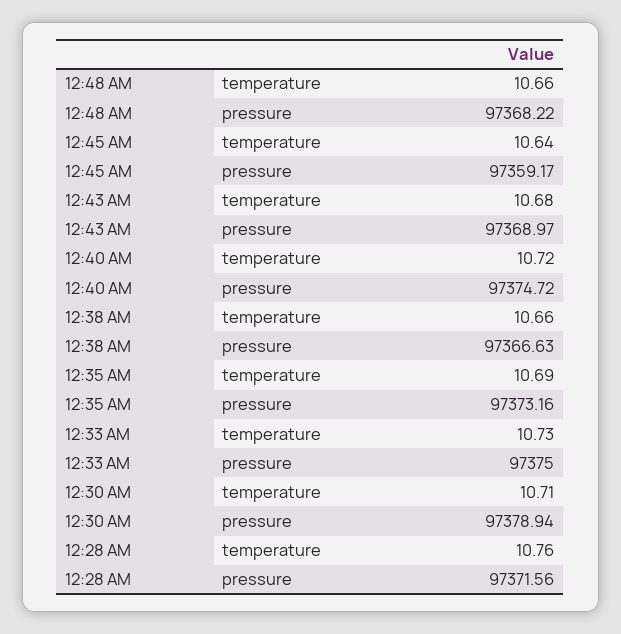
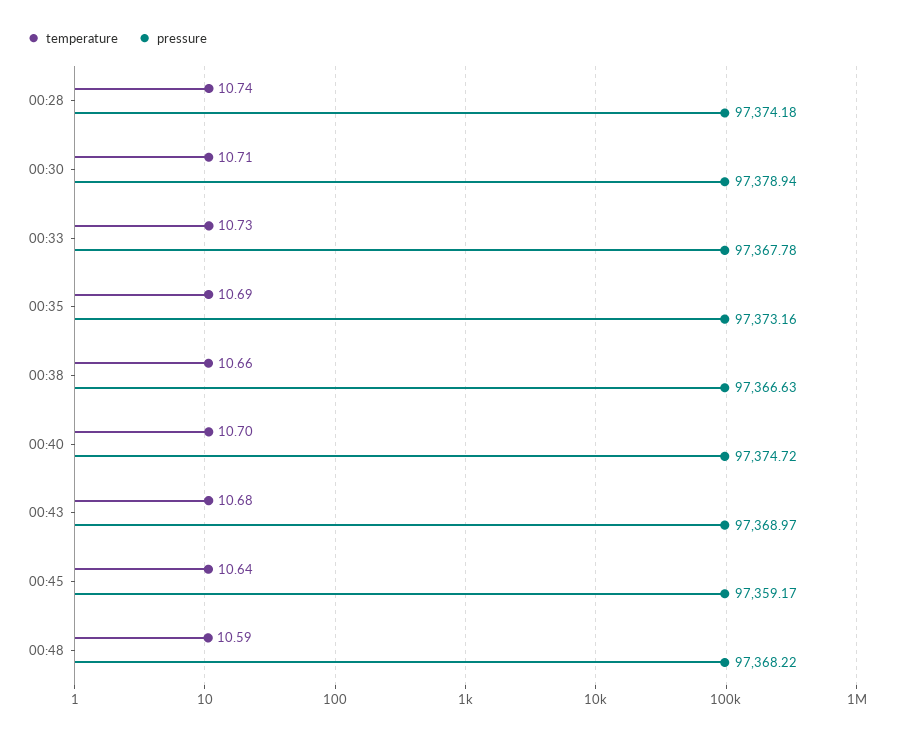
  {
    "temperature": {
-     "12:48 AM": 10.66,
+     "12:48 AM": 10.59,
      "12:45 AM": 10.64,
      "12:43 AM": 10.68,
-     "12:40 AM": 10.72,
+     "12:40 AM": 10.7,
      "12:38 AM": 10.66,
      "12:35 AM": 10.69,
      "12:33 AM": 10.73,
      "12:30 AM": 10.71,
-     "12:28 AM": 10.76
+     "12:28 AM": 10.74
    },
    "pressure": {
      "12:48 AM": 97368.22,
      "12:45 AM": 97359.17,
      "12:43 AM": 97368.97,
      "12:40 AM": 97374.72,
      "12:38 AM": 97366.63,
      "12:35 AM": 97373.16,
-     "12:33 AM": 97375,
+     "12:33 AM": 97367.78,
      "12:30 AM": 97378.94,
-     "12:28 AM": 97371.56
+     "12:28 AM": 97374.18
    }
  }

